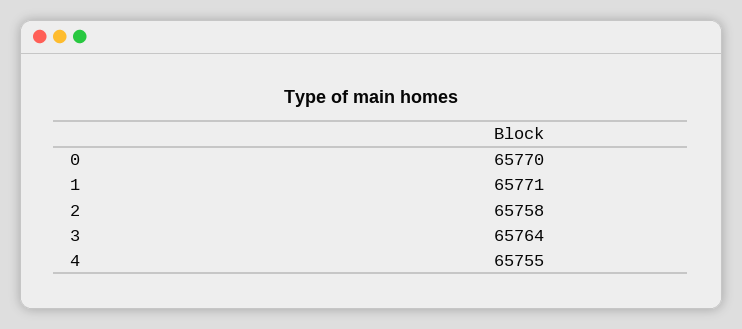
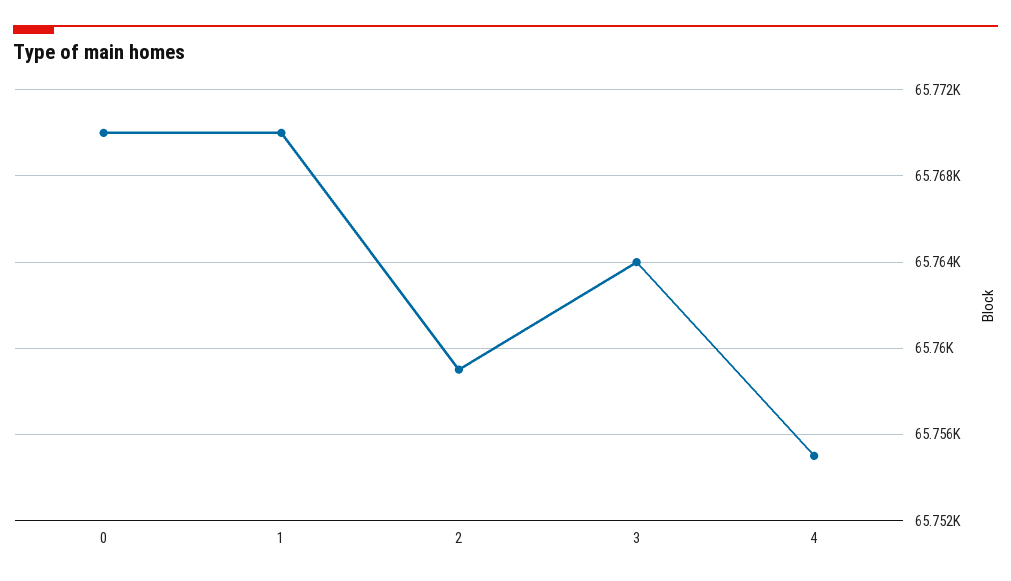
  {
    "0": 65770,
-   "1": 65771,
+   "1": 65770,
-   "2": 65758,
+   "2": 65759,
    "3": 65764,
    "4": 65755
  }

